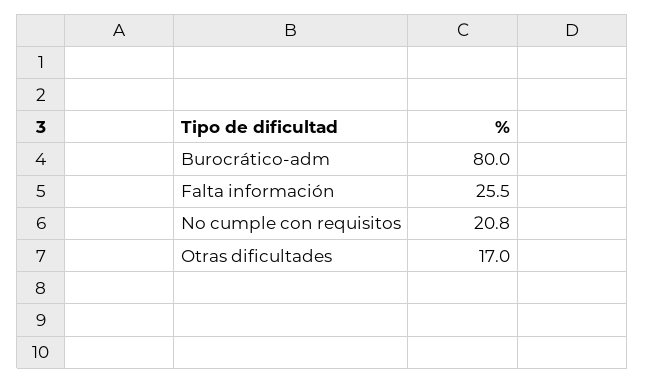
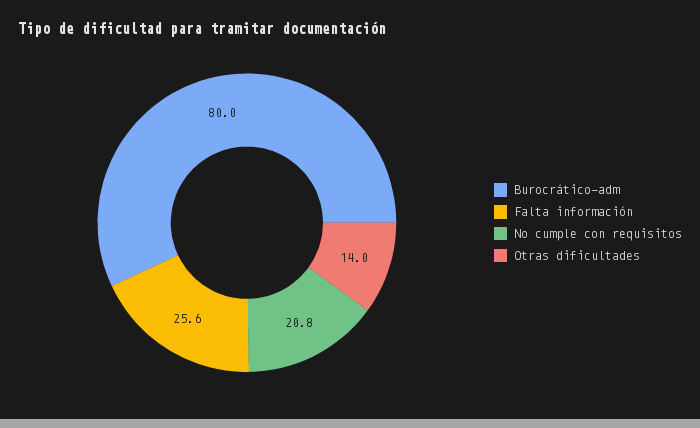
  {
    "Burocrático-adm": 80,
-   "Falta información": 25.5,
+   "Falta información": 25.6,
    "No cumple con requisitos": 20.8,
-   "Otras dificultades": 17
+   "Otras dificultades": 14
  }

